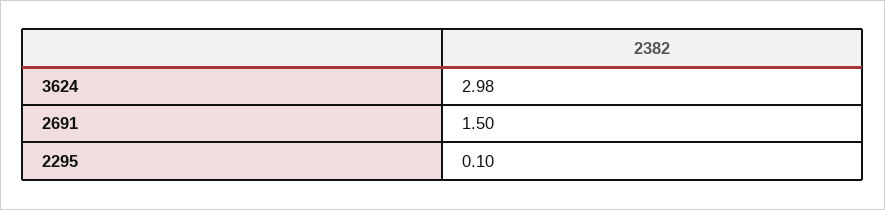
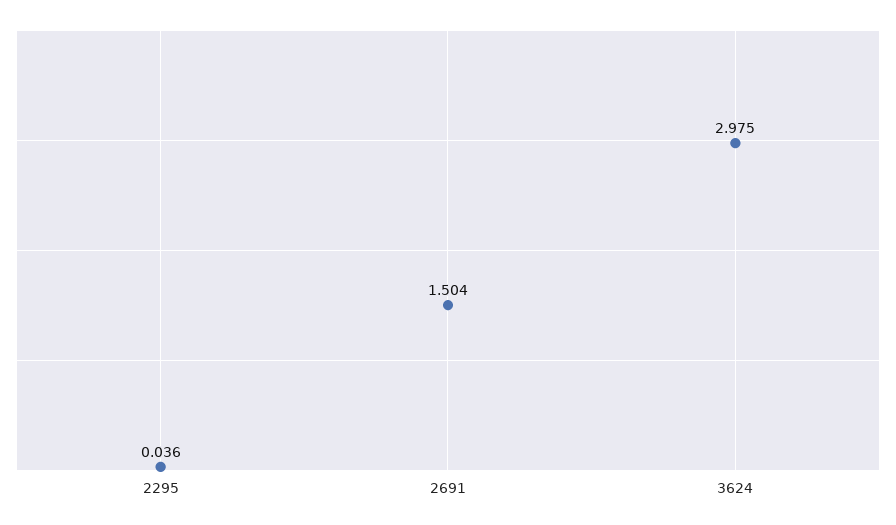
  {
    "3624": 2.975,
    "2691": 1.504,
-   "2295": 0.1
+   "2295": 0.036
  }

